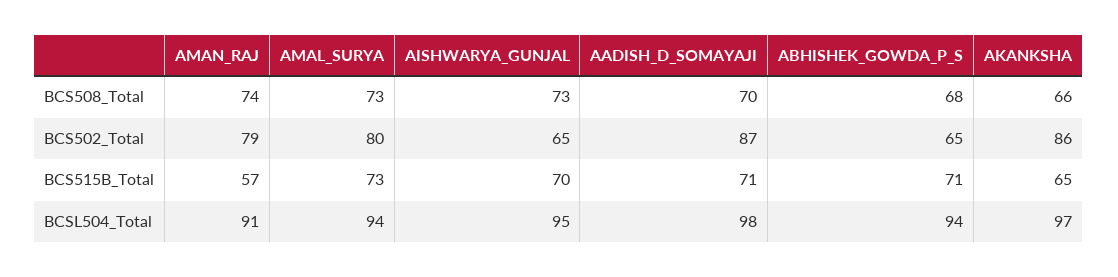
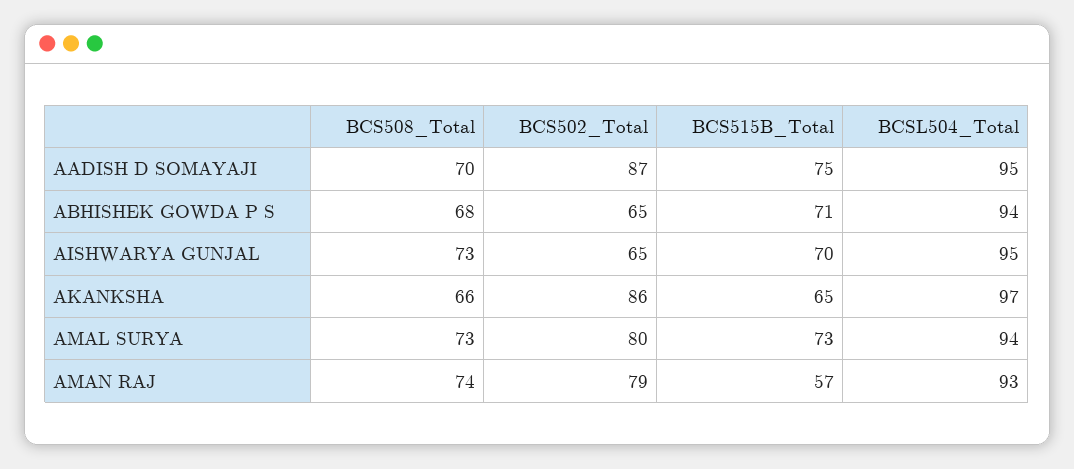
  {
    "AMAN_RAJ": {
      "BCS508_Total": 74,
      "BCS502_Total": 79,
      "BCS515B_Total": 57,
-     "BCSL504_Total": 91
+     "BCSL504_Total": 93
    },
    "AMAL_SURYA": {
      "BCS508_Total": 73,
      "BCS502_Total": 80,
      "BCS515B_Total": 73,
      "BCSL504_Total": 94
    },
    "AISHWARYA_GUNJAL": {
      "BCS508_Total": 73,
      "BCS502_Total": 65,
      "BCS515B_Total": 70,
      "BCSL504_Total": 95
    },
    "AADISH_D_SOMAYAJI": {
      "BCS508_Total": 70,
      "BCS502_Total": 87,
-     "BCS515B_Total": 71,
+     "BCS515B_Total": 75,
-     "BCSL504_Total": 98
+     "BCSL504_Total": 95
    },
    "ABHISHEK_GOWDA_P_S": {
      "BCS508_Total": 68,
      "BCS502_Total": 65,
      "BCS515B_Total": 71,
      "BCSL504_Total": 94
    },
    "AKANKSHA": {
      "BCS508_Total": 66,
      "BCS502_Total": 86,
      "BCS515B_Total": 65,
      "BCSL504_Total": 97
    }
  }

